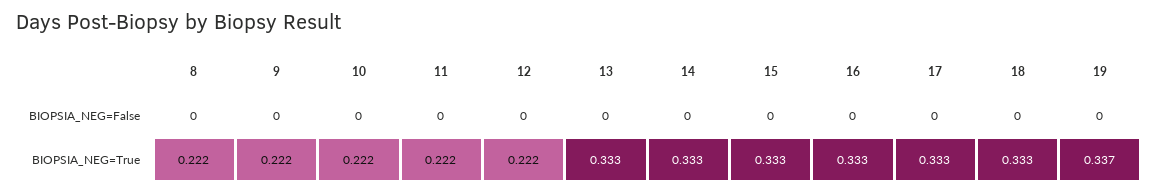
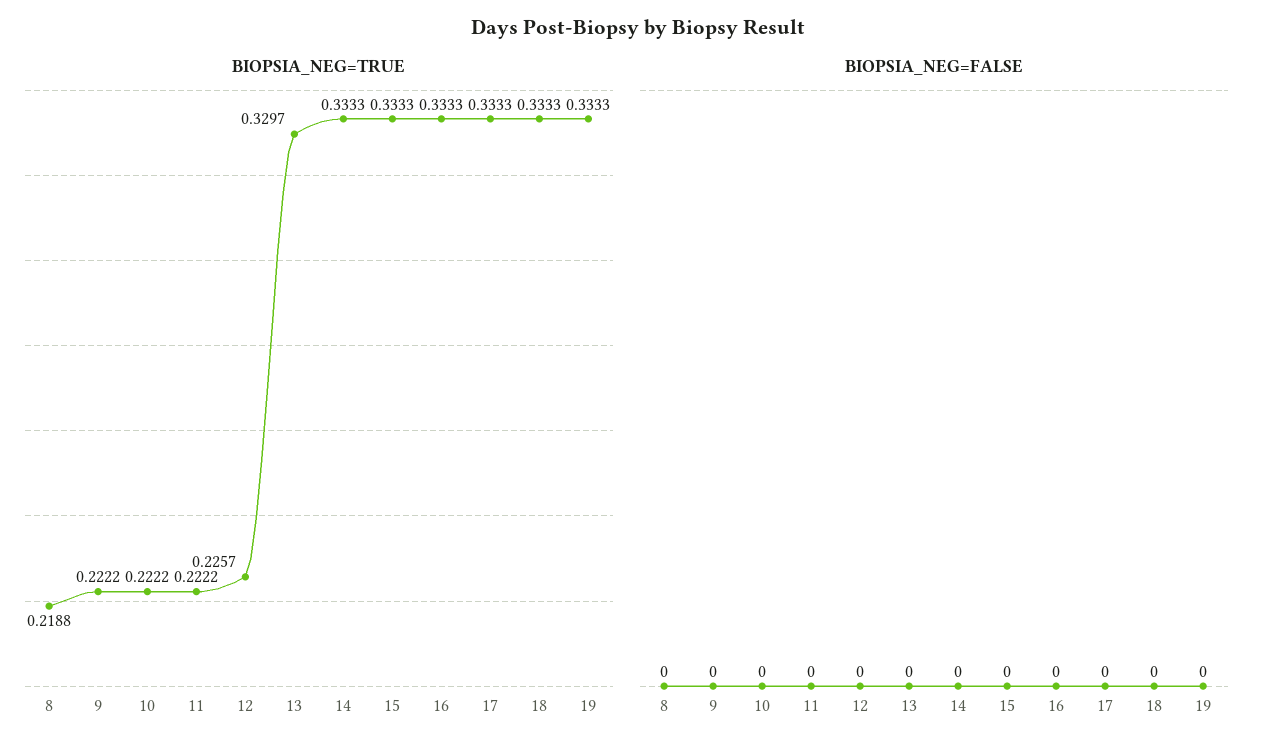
  {
    "BIOPSIA_NEG=False": {
      "8": 0,
      "9": 0,
      "10": 0,
      "11": 0,
      "12": 0,
      "13": 0,
      "14": 0,
      "15": 0,
      "16": 0,
      "17": 0,
      "18": 0,
      "19": 0
    },
    "BIOPSIA_NEG=True": {
-     "8": 0.222,
+     "8": 0.2188,
      "9": 0.2222,
      "10": 0.2222,
      "11": 0.2222,
-     "12": 0.222,
+     "12": 0.2257,
-     "13": 0.333,
+     "13": 0.3297,
      "14": 0.3333,
      "15": 0.3333,
      "16": 0.3333,
      "17": 0.3333,
      "18": 0.3333,
-     "19": 0.337
+     "19": 0.3333
    }
  }

